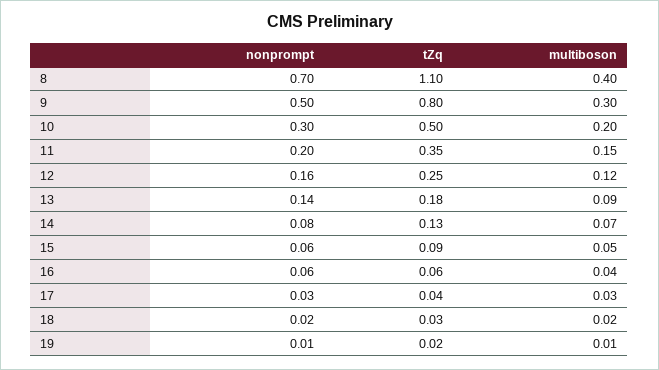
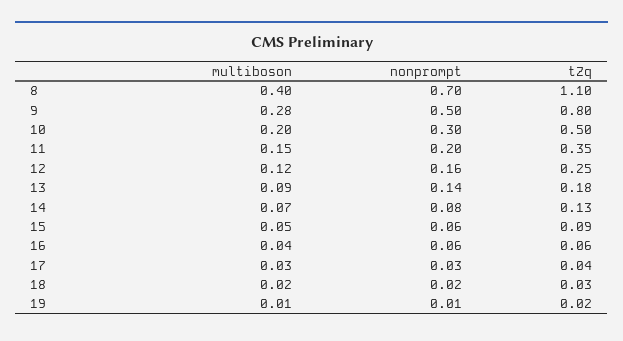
  {
    "nonprompt": {
      "8": 0.7,
      "9": 0.5,
      "10": 0.3,
      "11": 0.2,
      "12": 0.16,
      "13": 0.14,
      "14": 0.08,
      "15": 0.06,
      "16": 0.06,
      "17": 0.03,
      "18": 0.02,
      "19": 0.01
    },
    "tZq": {
      "8": 1.1,
      "9": 0.8,
      "10": 0.5,
      "11": 0.35,
      "12": 0.25,
      "13": 0.18,
      "14": 0.13,
      "15": 0.09,
      "16": 0.06,
      "17": 0.04,
      "18": 0.03,
      "19": 0.02
    },
    "multiboson": {
      "8": 0.4,
-     "9": 0.3,
+     "9": 0.28,
      "10": 0.2,
      "11": 0.15,
      "12": 0.12,
      "13": 0.09,
      "14": 0.07,
      "15": 0.05,
      "16": 0.04,
      "17": 0.03,
      "18": 0.02,
      "19": 0.01
    }
  }

